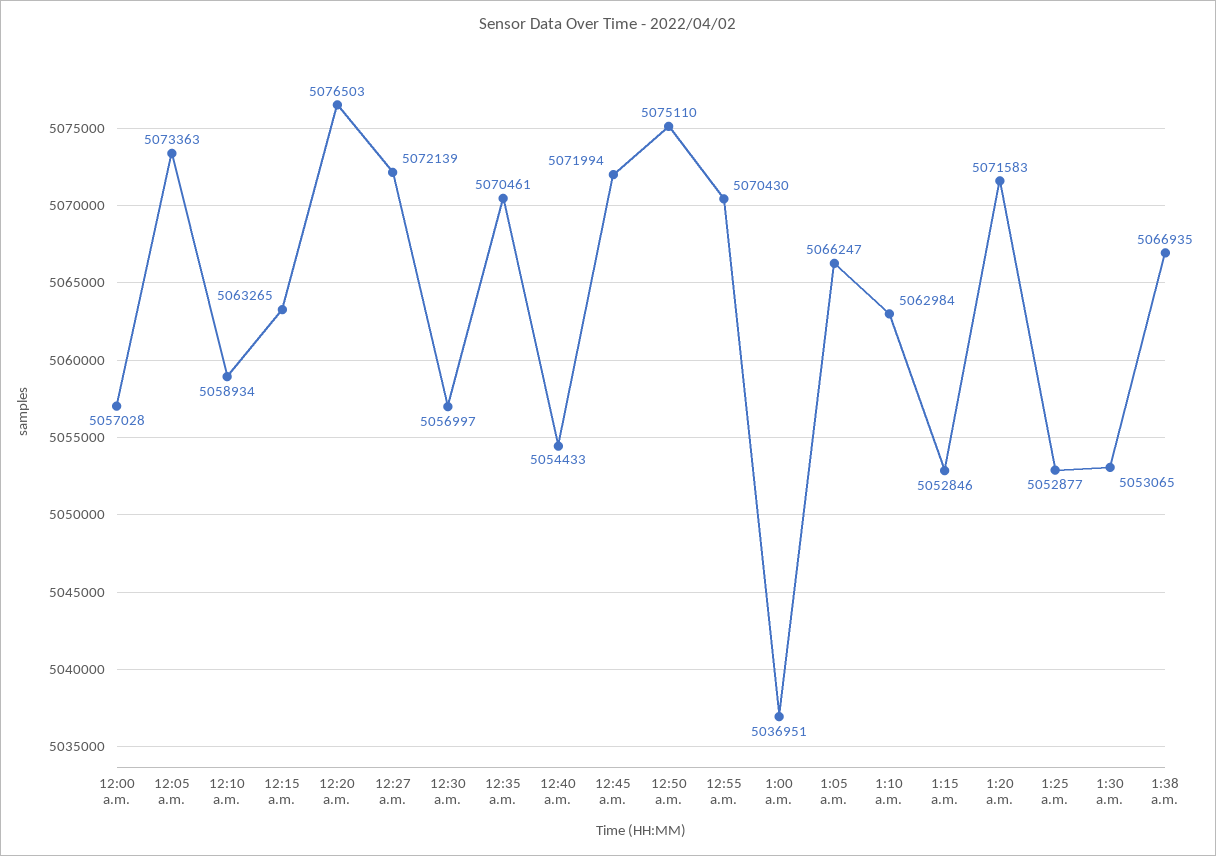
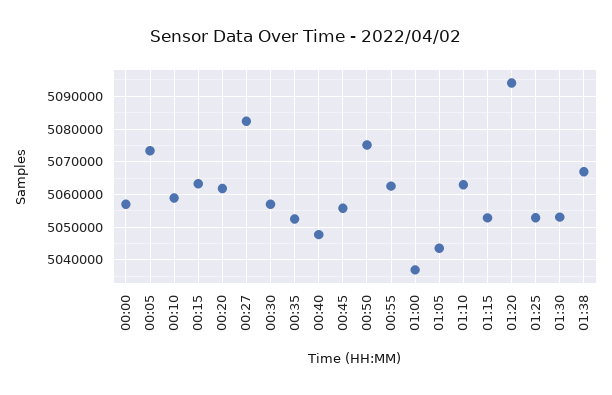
  {
    "12:00 a.m.": 5057028,
    "12:05 a.m.": 5073363,
    "12:10 a.m.": 5058934,
    "12:15 a.m.": 5063265,
-   "12:20 a.m.": 5076503,
+   "12:20 a.m.": 5062000,
-   "12:27 a.m.": 5072139,
+   "12:27 a.m.": 5082000,
    "12:30 a.m.": 5056997,
-   "12:35 a.m.": 5070461,
+   "12:35 a.m.": 5052000,
-   "12:40 a.m.": 5054433,
+   "12:40 a.m.": 5048000,
-   "12:45 a.m.": 5071994,
+   "12:45 a.m.": 5056000,
    "12:50 a.m.": 5075110,
-   "12:55 a.m.": 5070430,
+   "12:55 a.m.": 5062000,
    "1:00 a.m.": 5036951,
-   "1:05 a.m.": 5066247,
+   "1:05 a.m.": 5044000,
    "1:10 a.m.": 5062984,
    "1:15 a.m.": 5052846,
-   "1:20 a.m.": 5071583,
+   "1:20 a.m.": 5094000,
    "1:25 a.m.": 5052877,
    "1:30 a.m.": 5053065,
    "1:38 a.m.": 5066935
  }

